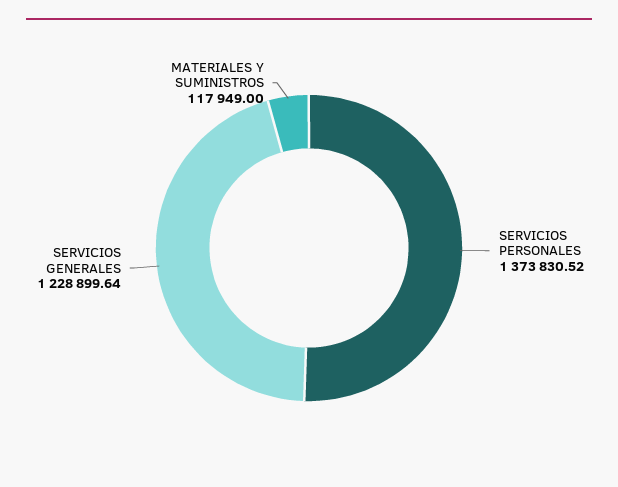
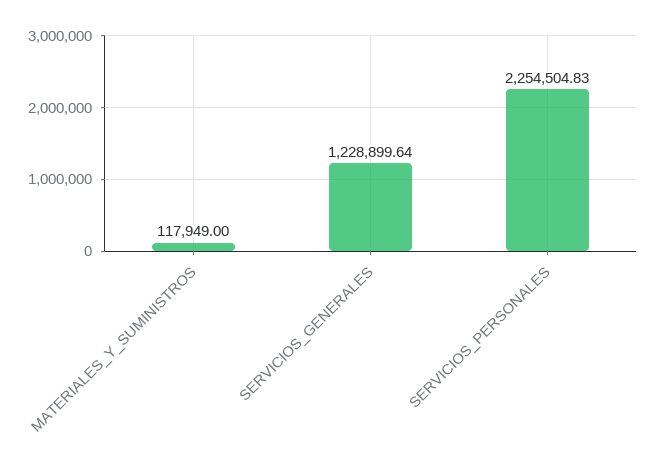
  {
-   "SERVICIOS PERSONALES": 1373830.52,
+   "SERVICIOS PERSONALES": 2254504.83,
    "SERVICIOS GENERALES": 1228899.64,
    "MATERIALES Y SUMINISTROS": 117949
  }

